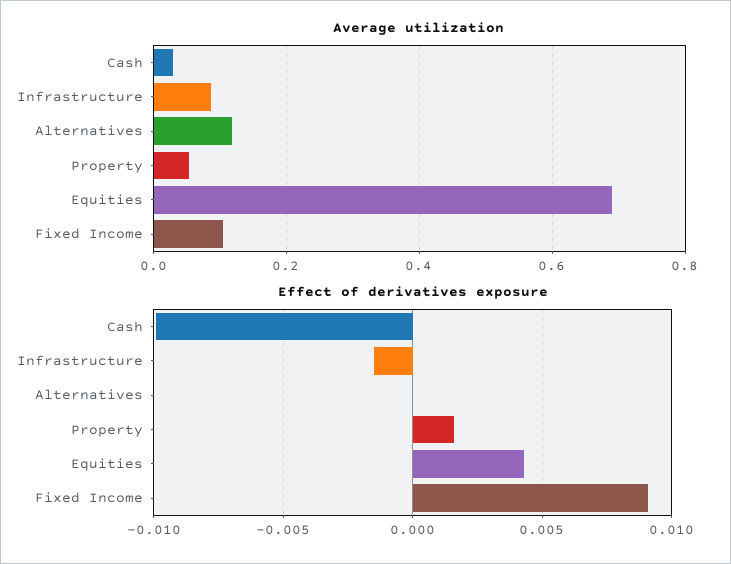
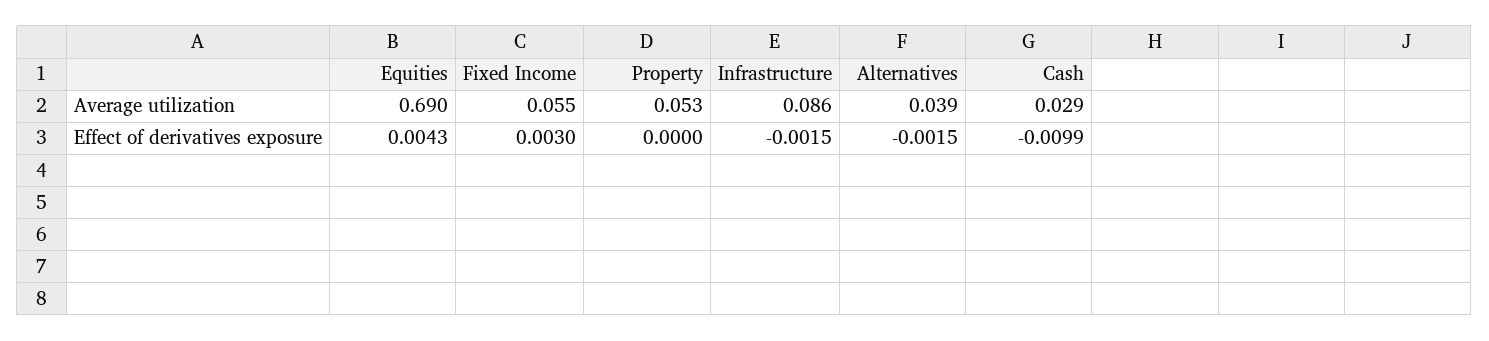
  {
    "Average utilization": {
      "Cash": 0.029,
      "Infrastructure": 0.086,
-     "Alternatives": 0.12,
+     "Alternatives": 0.039,
      "Property": 0.053,
      "Equities": 0.69,
-     "Fixed Income": 0.1
+     "Fixed Income": 0.055
    },
    "Effect of derivatives exposure": {
      "Cash": -0.0099,
      "Infrastructure": -0.0015,
-     "Alternatives": 0,
+     "Alternatives": -0.0015,
-     "Property": 0.0015,
+     "Property": 0,
      "Equities": 0.0043,
-     "Fixed Income": 0.009
+     "Fixed Income": 0.003
    }
  }

